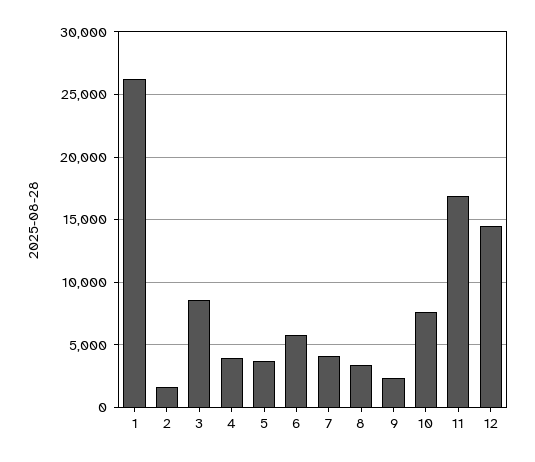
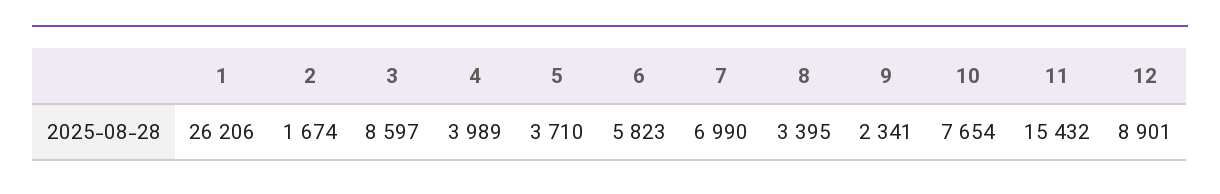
  {
    "1": 26206,
    "2": 1674,
    "3": 8597,
    "4": 3989,
    "5": 3710,
    "6": 5823,
-   "7": 4000,
+   "7": 6990,
    "8": 3395,
    "9": 2341,
    "10": 7654,
-   "11": 17000,
+   "11": 15432,
-   "12": 14500
+   "12": 8901
  }

